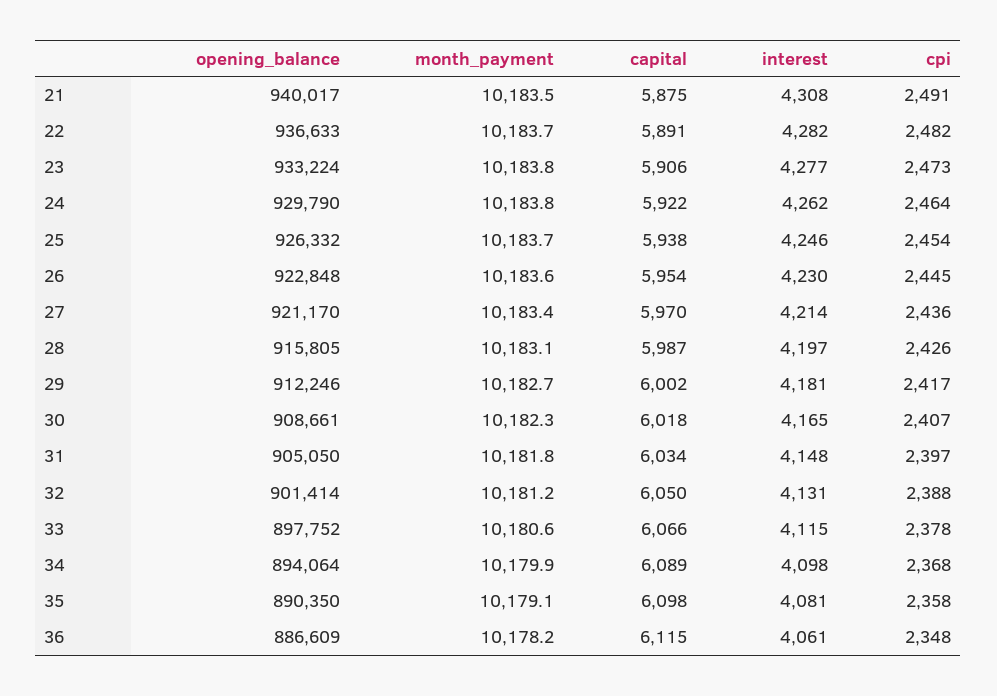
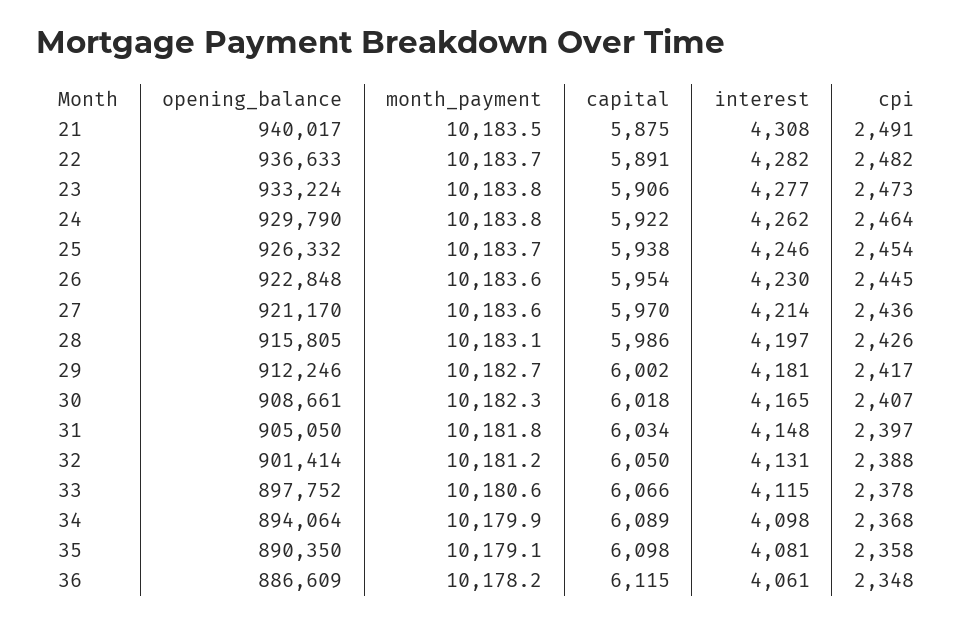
  {
    "opening_balance": {
      "21": 940017,
      "22": 936633,
      "23": 933224,
      "24": 929790,
      "25": 926332,
      "26": 922848,
      "27": 921170,
      "28": 915805,
      "29": 912246,
      "30": 908661,
      "31": 905050,
      "32": 901414,
      "33": 897752,
      "34": 894064,
      "35": 890350,
      "36": 886609
    },
    "month_payment": {
      "21": 10183.5,
      "22": 10183.7,
      "23": 10183.8,
      "24": 10183.8,
      "25": 10183.7,
      "26": 10183.6,
-     "27": 10183.4,
+     "27": 10183.6,
      "28": 10183.1,
      "29": 10182.7,
      "30": 10182.3,
      "31": 10181.8,
      "32": 10181.2,
      "33": 10180.6,
      "34": 10179.9,
      "35": 10179.1,
      "36": 10178.2
    },
    "capital": {
      "21": 5875,
      "22": 5891,
      "23": 5906,
      "24": 5922,
      "25": 5938,
      "26": 5954,
      "27": 5970,
-     "28": 5987,
+     "28": 5986,
      "29": 6002,
      "30": 6018,
      "31": 6034,
      "32": 6050,
      "33": 6066,
      "34": 6089,
      "35": 6098,
      "36": 6115
    },
    "interest": {
      "21": 4308,
      "22": 4282,
      "23": 4277,
      "24": 4262,
      "25": 4246,
      "26": 4230,
      "27": 4214,
      "28": 4197,
      "29": 4181,
      "30": 4165,
      "31": 4148,
      "32": 4131,
      "33": 4115,
      "34": 4098,
      "35": 4081,
      "36": 4061
    },
    "cpi": {
      "21": 2491,
      "22": 2482,
      "23": 2473,
      "24": 2464,
      "25": 2454,
      "26": 2445,
      "27": 2436,
      "28": 2426,
      "29": 2417,
      "30": 2407,
      "31": 2397,
      "32": 2388,
      "33": 2378,
      "34": 2368,
      "35": 2358,
      "36": 2348
    }
  }

